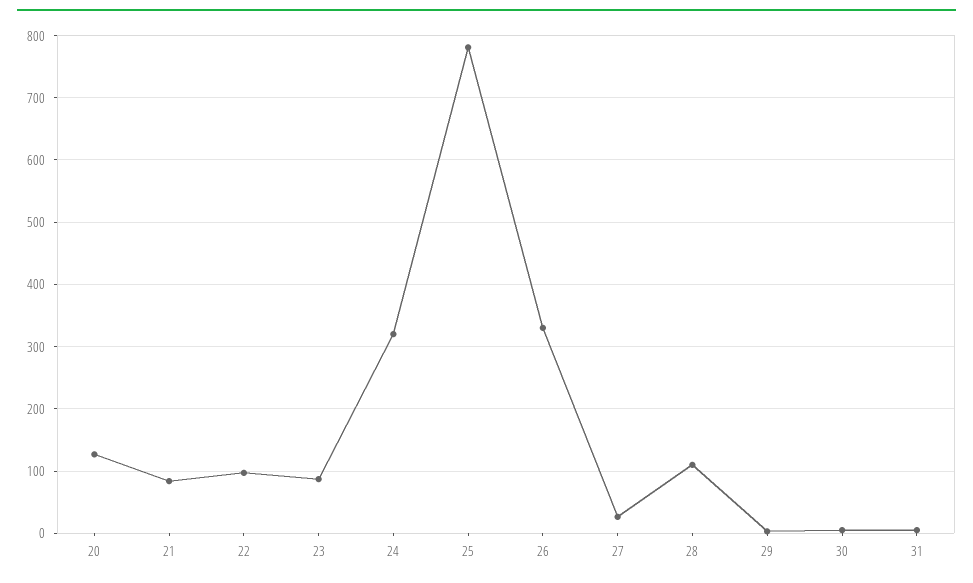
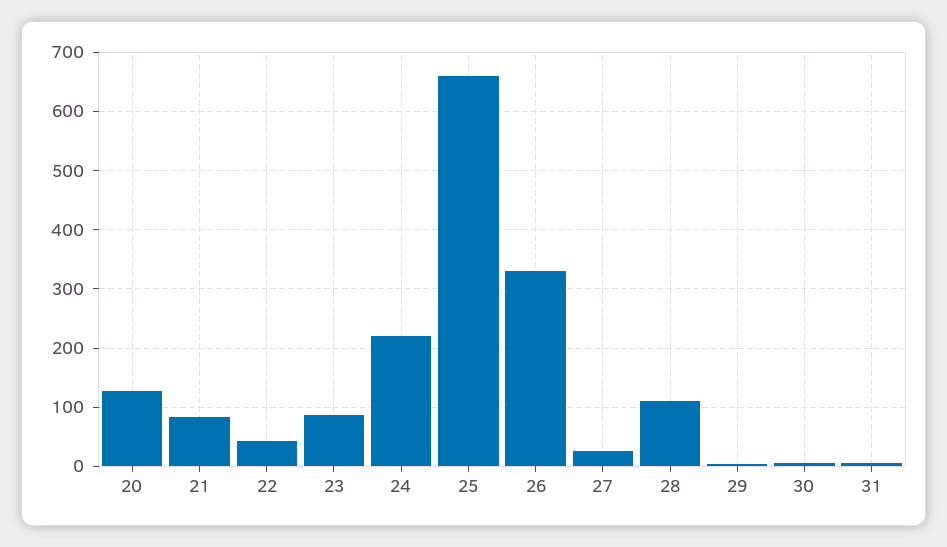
  {
    "20": 130,
    "21": 80,
-   "22": 100,
+   "22": 40,
    "23": 90,
-   "24": 320,
+   "24": 220,
-   "25": 780,
+   "25": 660,
    "26": 330,
    "27": 30,
    "28": 110,
    "29": 0,
    "30": 10,
    "31": 10
  }

